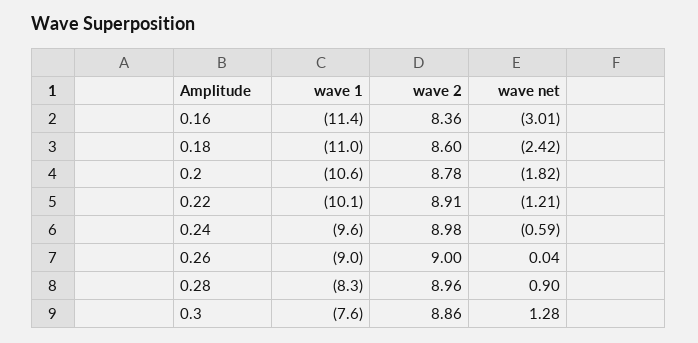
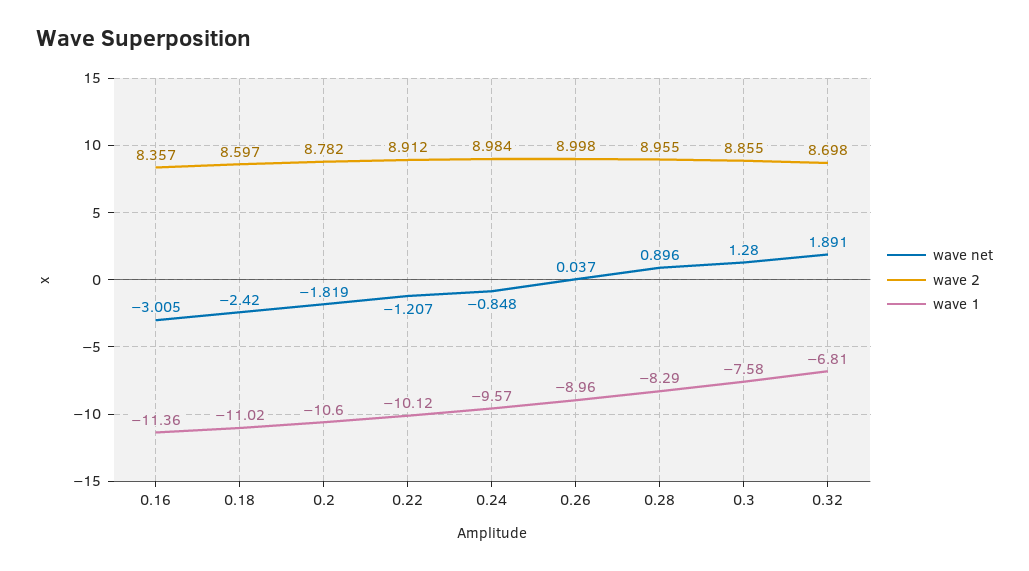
  {
    "wave 1": {
      "0.16": -11.36,
      "0.18": -11.02,
      "0.2": -10.6,
      "0.22": -10.12,
      "0.24": -9.57,
      "0.26": -8.96,
      "0.28": -8.29,
-     "0.3": -7.58
+     "0.3": -7.58,
+     "0.32": -6.81
    },
    "wave 2": {
      "0.16": 8.357,
      "0.18": 8.597,
      "0.2": 8.782,
      "0.22": 8.912,
      "0.24": 8.984,
      "0.26": 8.998,
      "0.28": 8.955,
-     "0.3": 8.855
+     "0.3": 8.855,
+     "0.32": 8.698
    },
    "wave net": {
      "0.16": -3.005,
      "0.18": -2.42,
      "0.2": -1.819,
      "0.22": -1.207,
-     "0.24": -0.59,
+     "0.24": -0.848,
      "0.26": 0.037,
      "0.28": 0.896,
-     "0.3": 1.28
+     "0.3": 1.28,
+     "0.32": 1.891
    }
  }

